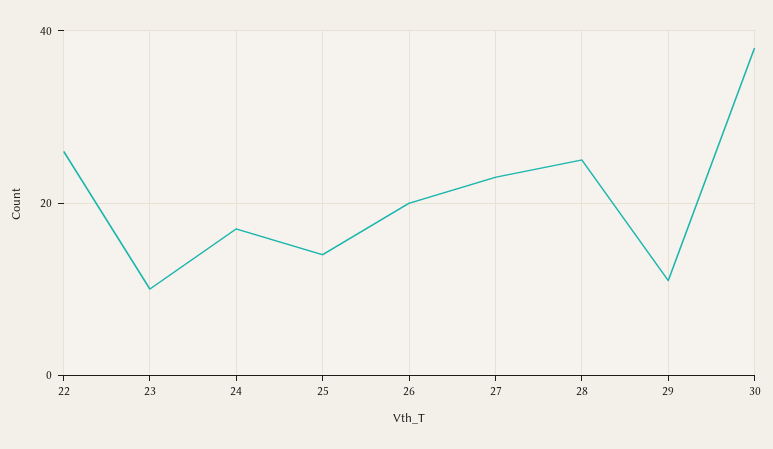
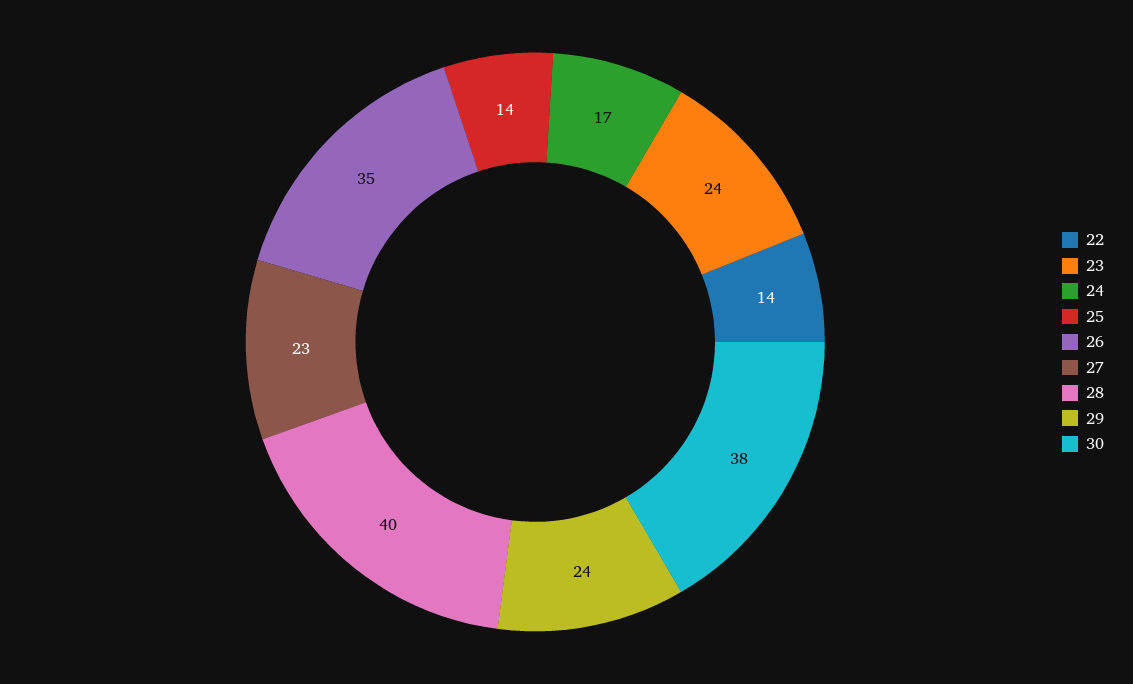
  {
-   "22": 25,
+   "22": 14,
-   "23": 10,
+   "23": 24,
    "24": 17,
    "25": 14,
-   "26": 20,
+   "26": 35,
    "27": 23,
-   "28": 25,
+   "28": 40,
-   "29": 10,
+   "29": 24,
    "30": 38
  }

